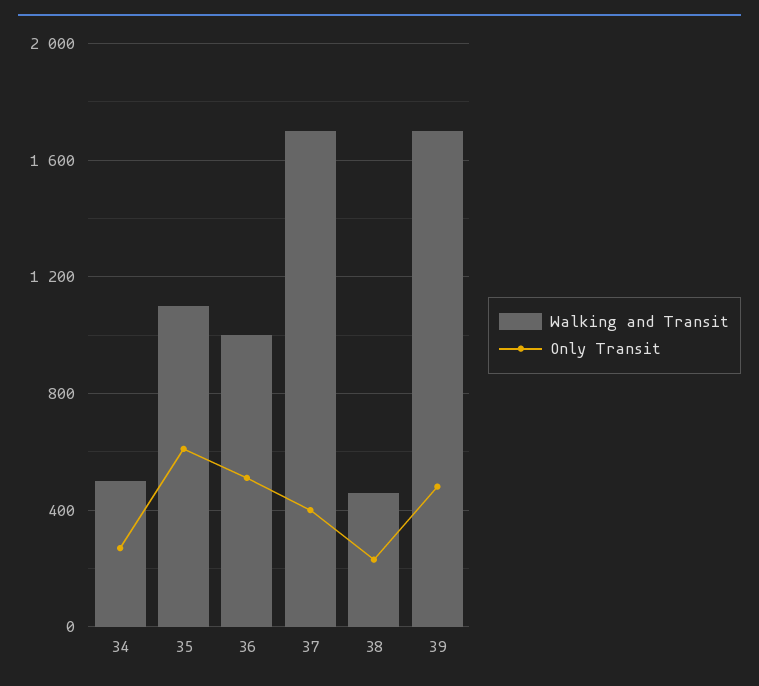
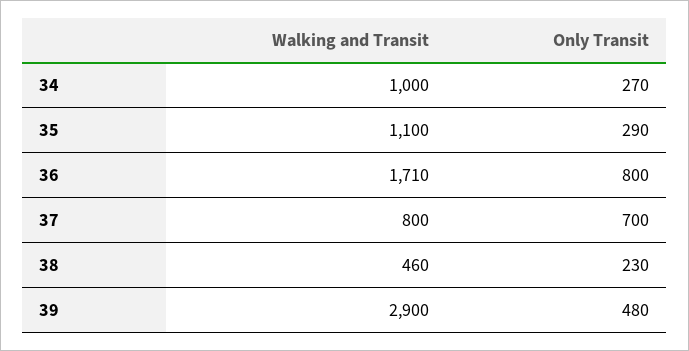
  {
    "Walking and Transit": {
-     "34": 500,
+     "34": 1000,
      "35": 1100,
-     "36": 1000,
+     "36": 1710,
-     "37": 1700,
+     "37": 800,
      "38": 460,
-     "39": 1700
+     "39": 2900
    },
    "Only Transit": {
      "34": 270,
-     "35": 600,
+     "35": 290,
-     "36": 500,
+     "36": 800,
-     "37": 400,
+     "37": 700,
      "38": 230,
      "39": 480
    }
  }

